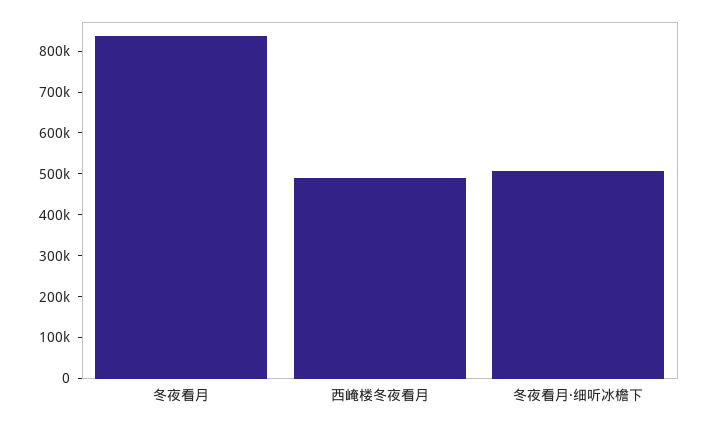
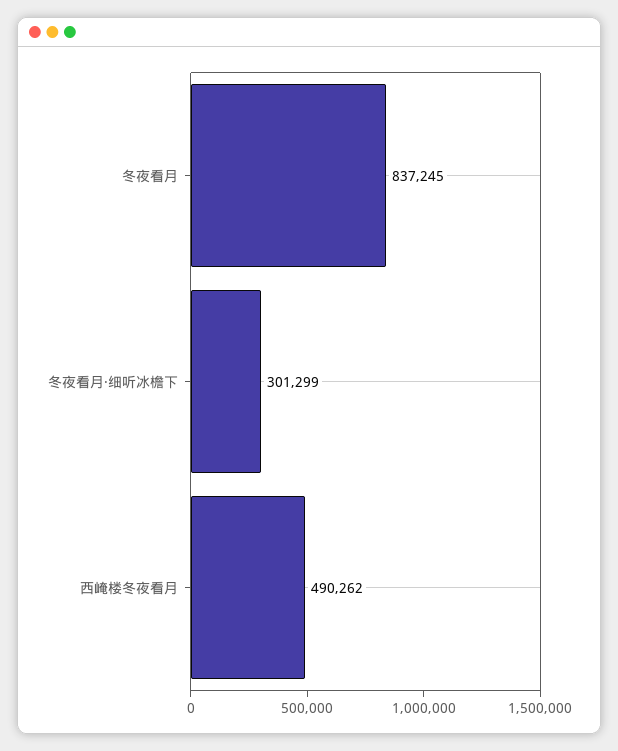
  {
    "冬夜看月": 837245,
    "西崦楼冬夜看月": 490262,
-   "冬夜看月·细听冰檐下": 500000
+   "冬夜看月·细听冰檐下": 301299
  }

